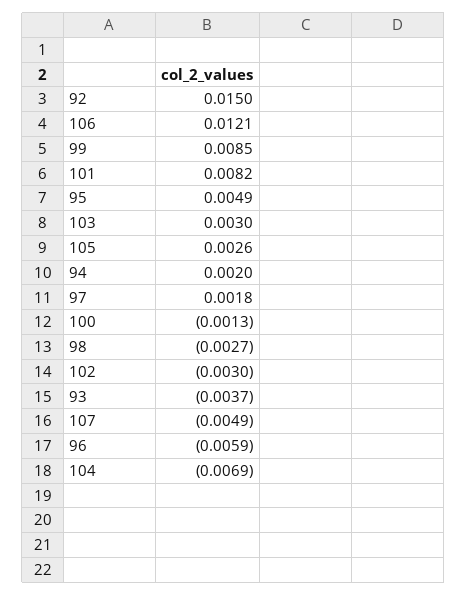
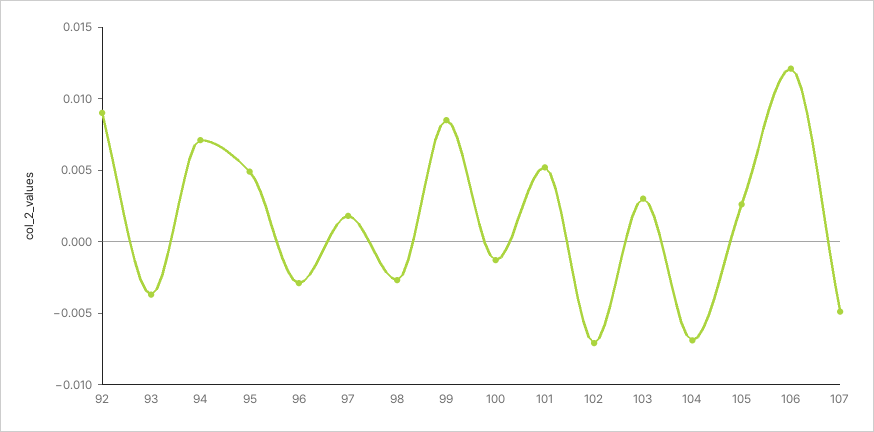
  {
-   "92": 0.015,
+   "92": 0.009,
    "106": 0.0121,
    "99": 0.0085,
-   "101": 0.0082,
+   "101": 0.005,
    "95": 0.0049,
    "103": 0.003,
    "105": 0.0026,
-   "94": 0.002,
+   "94": 0.007,
    "97": 0.0018,
    "100": -0.0013,
    "98": -0.0027,
-   "102": -0.003,
+   "102": -0.007,
    "93": -0.0037,
    "107": -0.0049,
-   "96": -0.0059,
+   "96": -0.003,
    "104": -0.0069
  }

